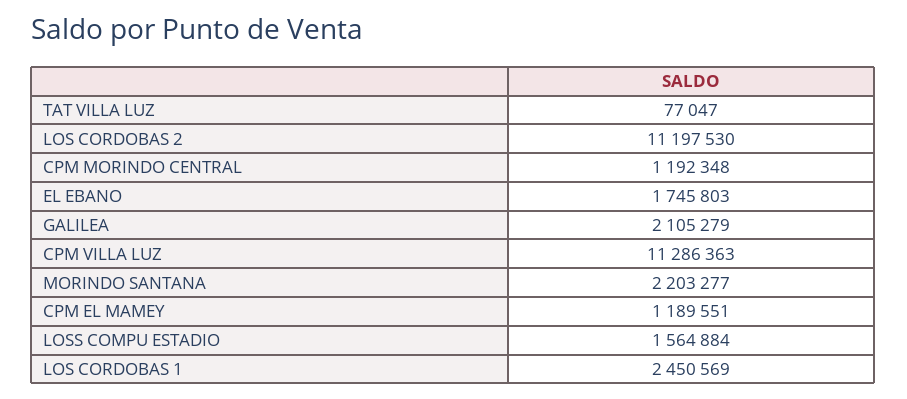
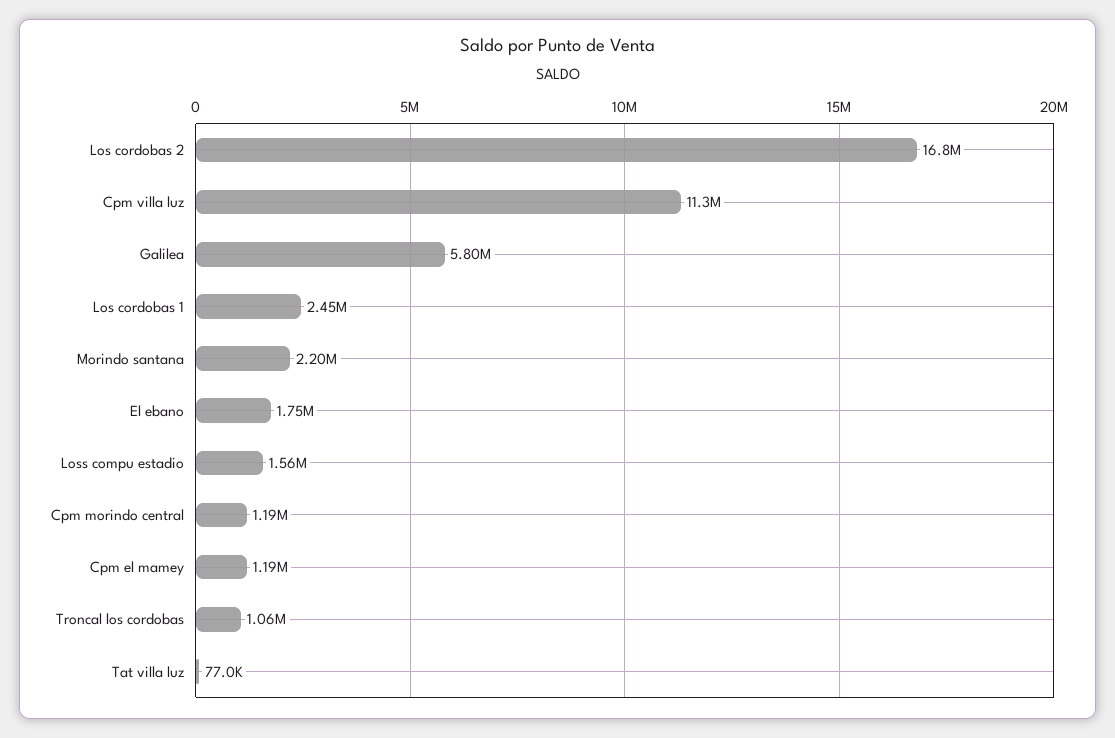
  {
    "TAT VILLA LUZ": 77047,
-   "LOS CORDOBAS 2": 11197530,
+   "LOS CORDOBAS 2": 16800000,
    "CPM MORINDO CENTRAL": 1192348,
    "EL EBANO": 1745803,
-   "GALILEA": 2105279,
+   "GALILEA": 5800000,
    "CPM VILLA LUZ": 11286363,
    "MORINDO SANTANA": 2203277,
    "CPM EL MAMEY": 1189551,
    "LOSS COMPU ESTADIO": 1564884,
-   "LOS CORDOBAS 1": 2450569
+   "LOS CORDOBAS 1": 2450569,
+   "Troncal los cordobas": 1060000
  }

